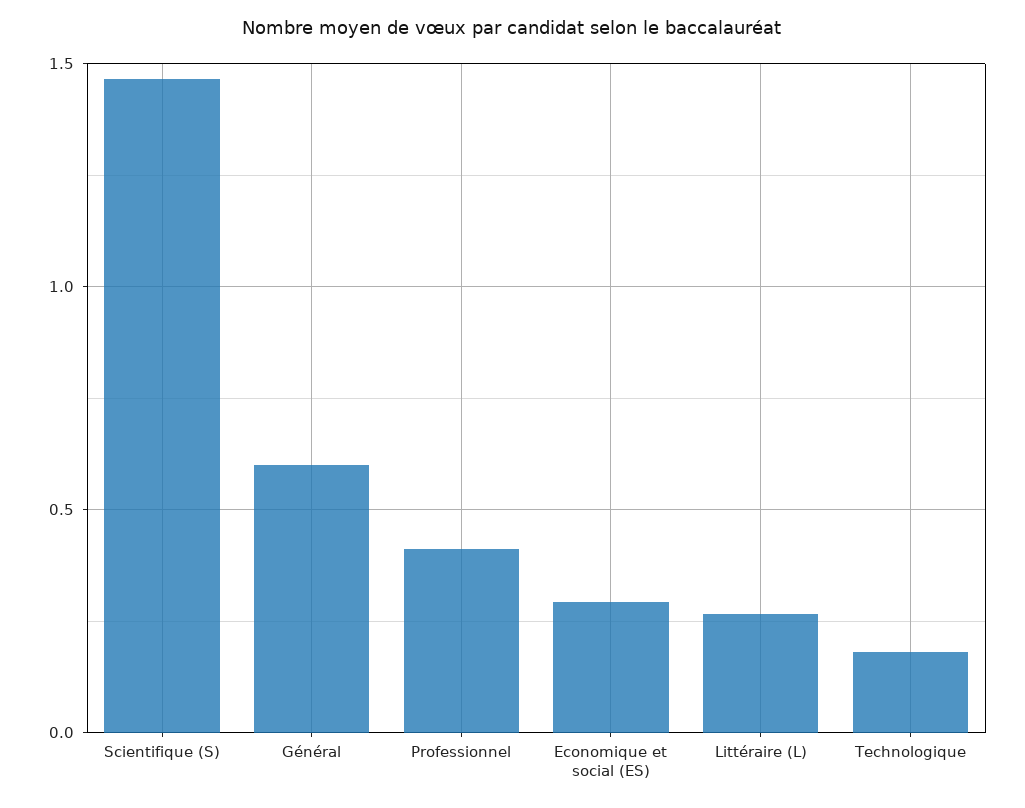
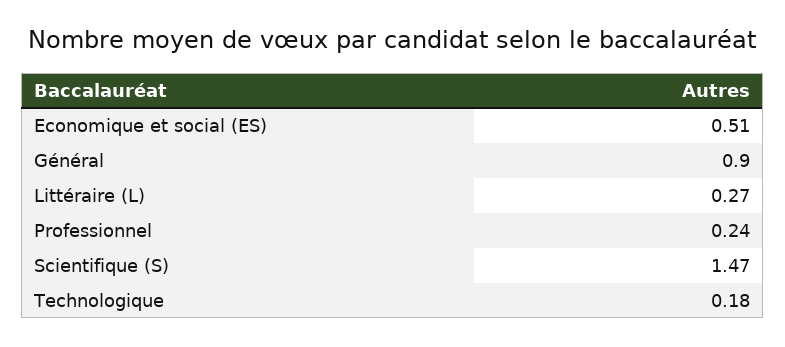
  {
    "Scientifique (S)": 1.47,
-   "Général": 0.6,
+   "Général": 0.9,
-   "Professionnel": 0.4,
+   "Professionnel": 0.24,
-   "Economique et social (ES)": 0.3,
+   "Economique et social (ES)": 0.51,
    "Littéraire (L)": 0.27,
    "Technologique": 0.18
  }

